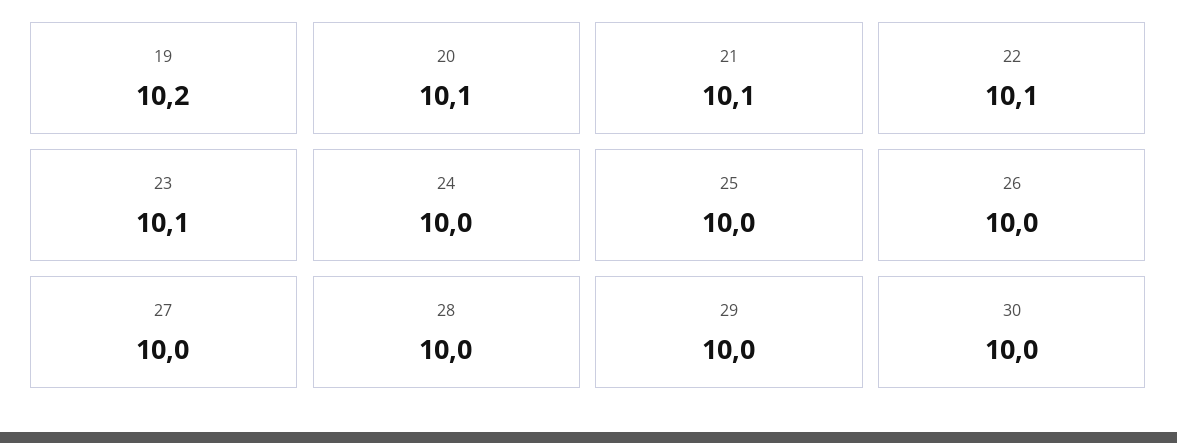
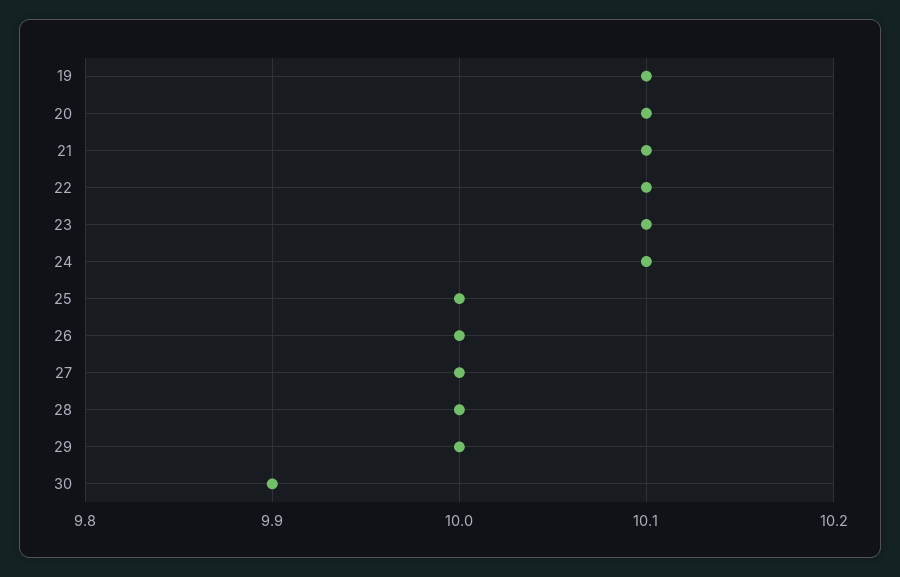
  {
-   "19": 10.2,
+   "19": 10.1,
    "20": 10.1,
    "21": 10.1,
    "22": 10.1,
    "23": 10.1,
-   "24": 10,
+   "24": 10.1,
    "25": 10,
    "26": 10,
    "27": 10,
    "28": 10,
    "29": 10,
-   "30": 10
+   "30": 9.9
  }

